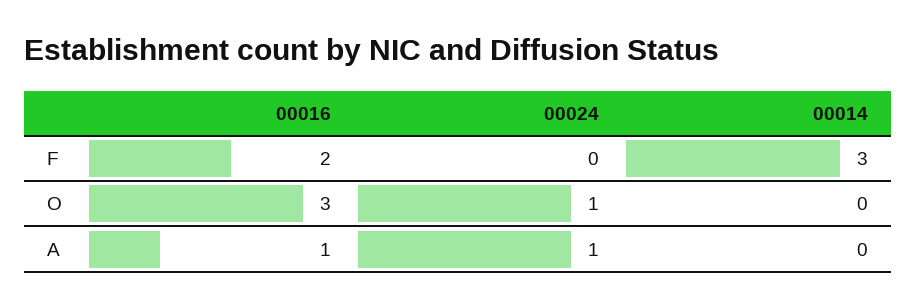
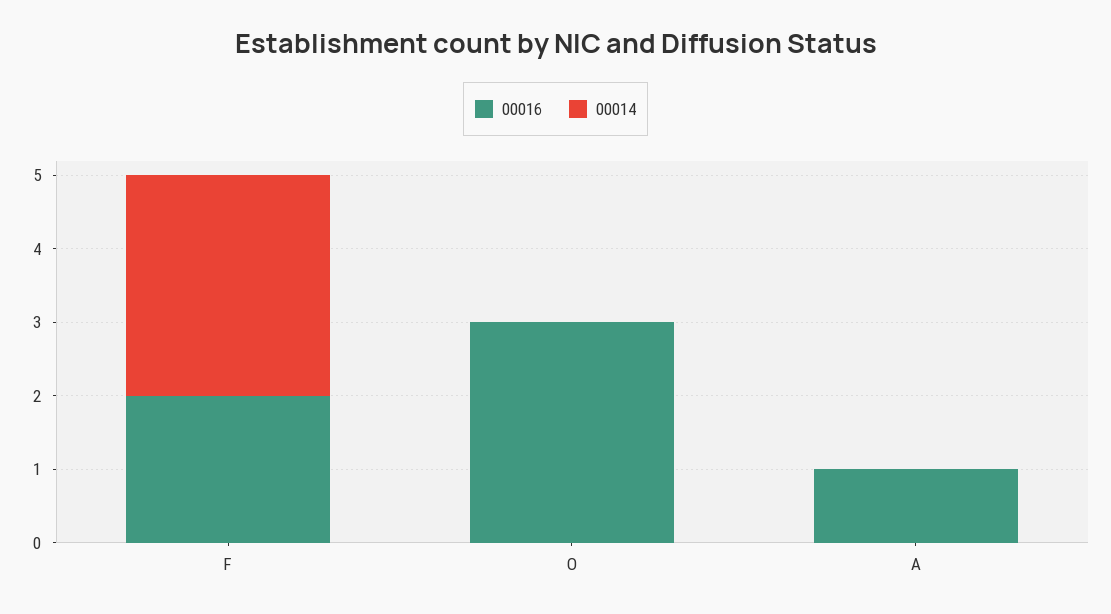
  {
    "00016": {
      "F": 2,
      "O": 3,
      "A": 1
    },
-   "00024": {
-     "F": 0,
-     "O": 1,
-     "A": 1
-   },
    "00014": {
      "F": 3,
      "O": 0,
      "A": 0
    }
  }

